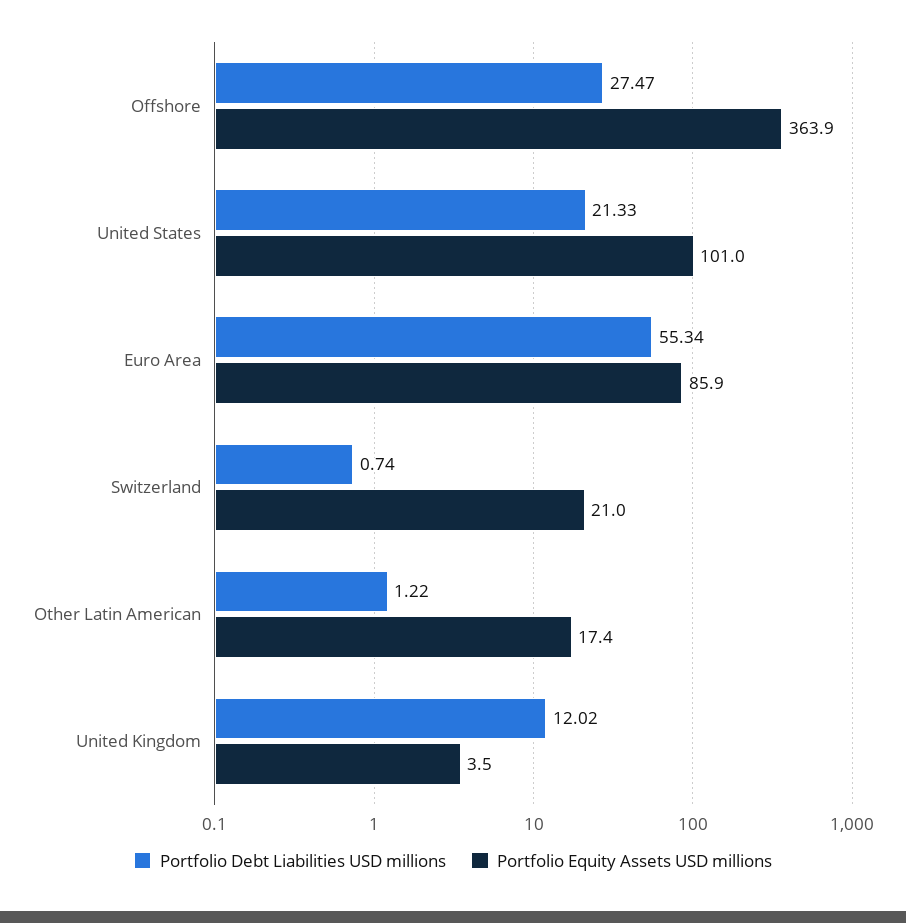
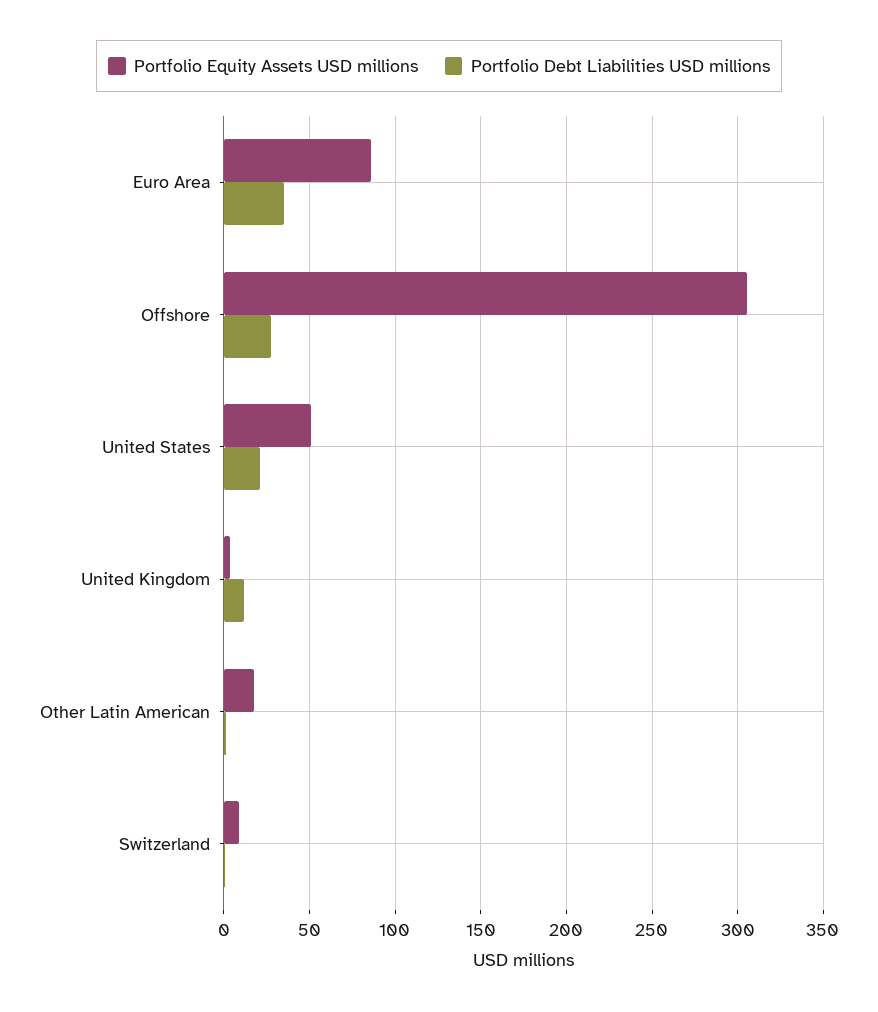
  {
    "Portfolio Debt Liabilities USD millions": {
      "Offshore": 27.47,
      "United States": 21.33,
-     "Euro Area": 55.34,
+     "Euro Area": 35,
      "Switzerland": 0.74,
      "Other Latin American": 1.22,
      "United Kingdom": 12.02
    },
    "Portfolio Equity Assets USD millions": {
-     "Offshore": 363.9,
+     "Offshore": 305,
-     "United States": 101,
+     "United States": 50,
      "Euro Area": 85.9,
-     "Switzerland": 21,
+     "Switzerland": 10,
      "Other Latin American": 17.4,
      "United Kingdom": 3.5
    }
  }

